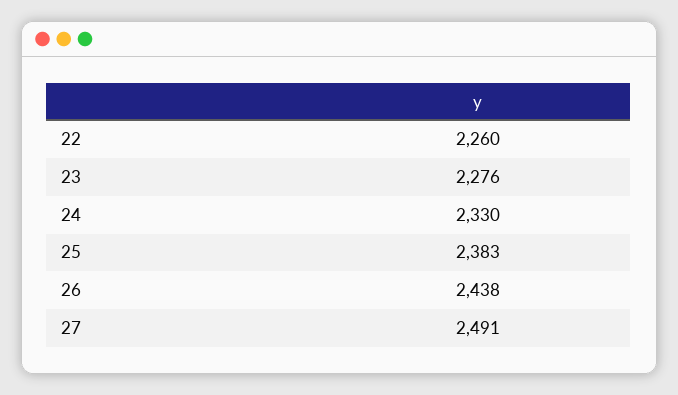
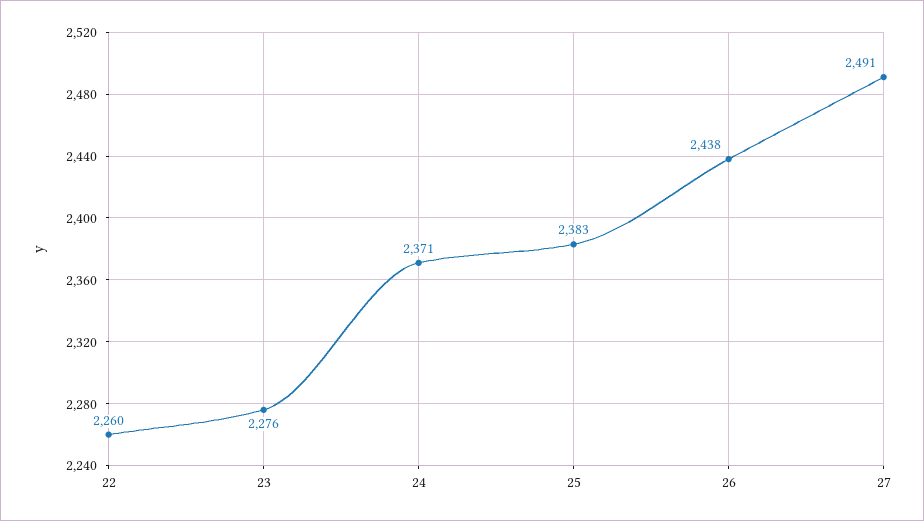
  {
    "22": 2260,
    "23": 2276,
-   "24": 2330,
+   "24": 2371,
    "25": 2383,
    "26": 2438,
    "27": 2491
  }

